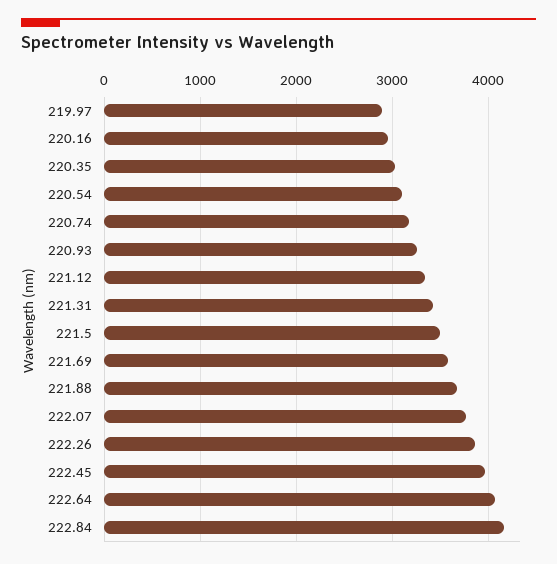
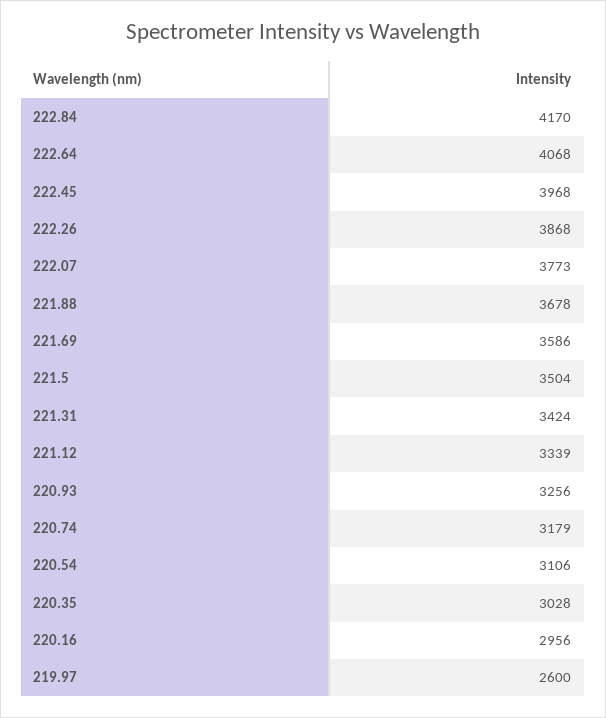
  {
-   "219.97": 2900,
+   "219.97": 2600,
    "220.16": 2956,
    "220.35": 3028,
    "220.54": 3106,
    "220.74": 3179,
    "220.93": 3256,
    "221.12": 3339,
    "221.31": 3424,
    "221.5": 3504,
    "221.69": 3586,
    "221.88": 3678,
    "222.07": 3773,
    "222.26": 3868,
    "222.45": 3968,
    "222.64": 4068,
    "222.84": 4170
  }

